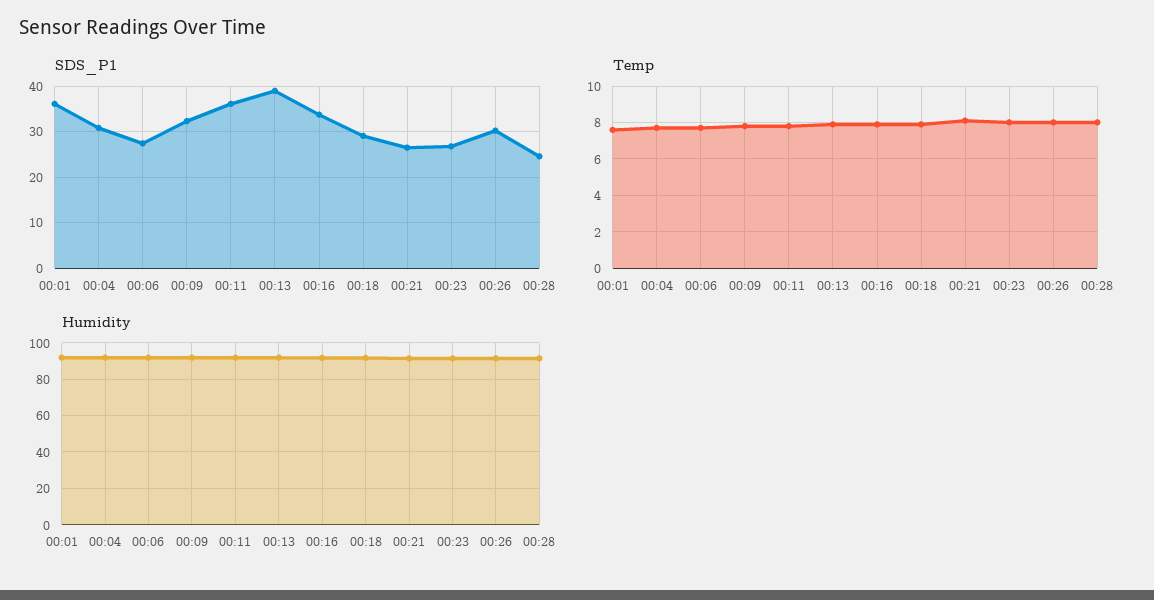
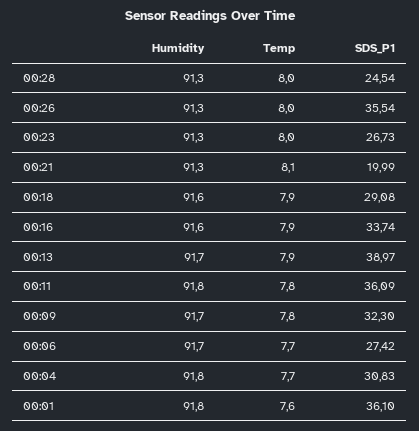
  {
    "SDS_P1": {
      "00:01": 36.1,
      "00:04": 30.83,
      "00:06": 27.42,
      "00:09": 32.3,
      "00:11": 36.09,
      "00:13": 38.97,
      "00:16": 33.74,
      "00:18": 29.08,
-     "00:21": 26,
+     "00:21": 19.99,
      "00:23": 26.73,
-     "00:26": 30,
+     "00:26": 35.54,
      "00:28": 24.54
    },
    "Temp": {
      "00:01": 7.6,
      "00:04": 7.7,
      "00:06": 7.7,
      "00:09": 7.8,
      "00:11": 7.8,
      "00:13": 7.9,
      "00:16": 7.9,
      "00:18": 7.9,
      "00:21": 8.1,
      "00:23": 8,
      "00:26": 8,
      "00:28": 8
    },
    "Humidity": {
      "00:01": 91.8,
      "00:04": 91.8,
      "00:06": 91.7,
      "00:09": 91.7,
      "00:11": 91.8,
      "00:13": 91.7,
      "00:16": 91.6,
      "00:18": 91.6,
      "00:21": 91.3,
      "00:23": 91.3,
      "00:26": 91.3,
      "00:28": 91.3
    }
  }

